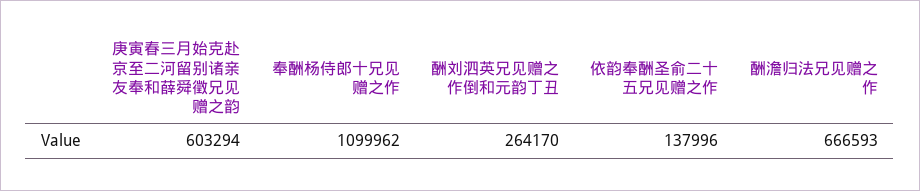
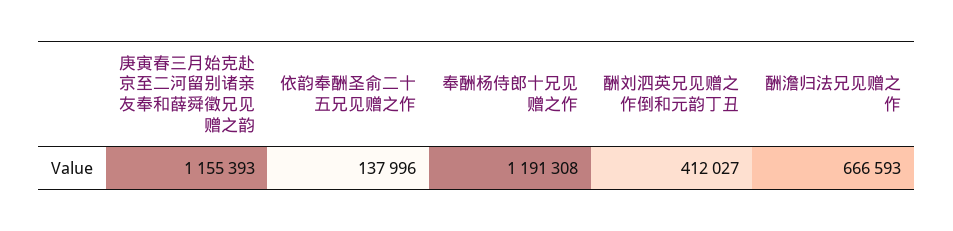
  {
-   "庚寅春三月始克赴京至二河留别诸亲友奉和薛舜徵兄见赠之韵": 603294,
+   "庚寅春三月始克赴京至二河留别诸亲友奉和薛舜徵兄见赠之韵": 1155393,
-   "奉酬杨侍郎十兄见赠之作": 1099962,
+   "奉酬杨侍郎十兄见赠之作": 1191308,
-   "酬刘泗英兄见赠之作倒和元韵丁丑": 264170,
+   "酬刘泗英兄见赠之作倒和元韵丁丑": 412027,
    "依韵奉酬圣俞二十五兄见赠之作": 137996,
    "酬澹归法兄见赠之作": 666593
  }

